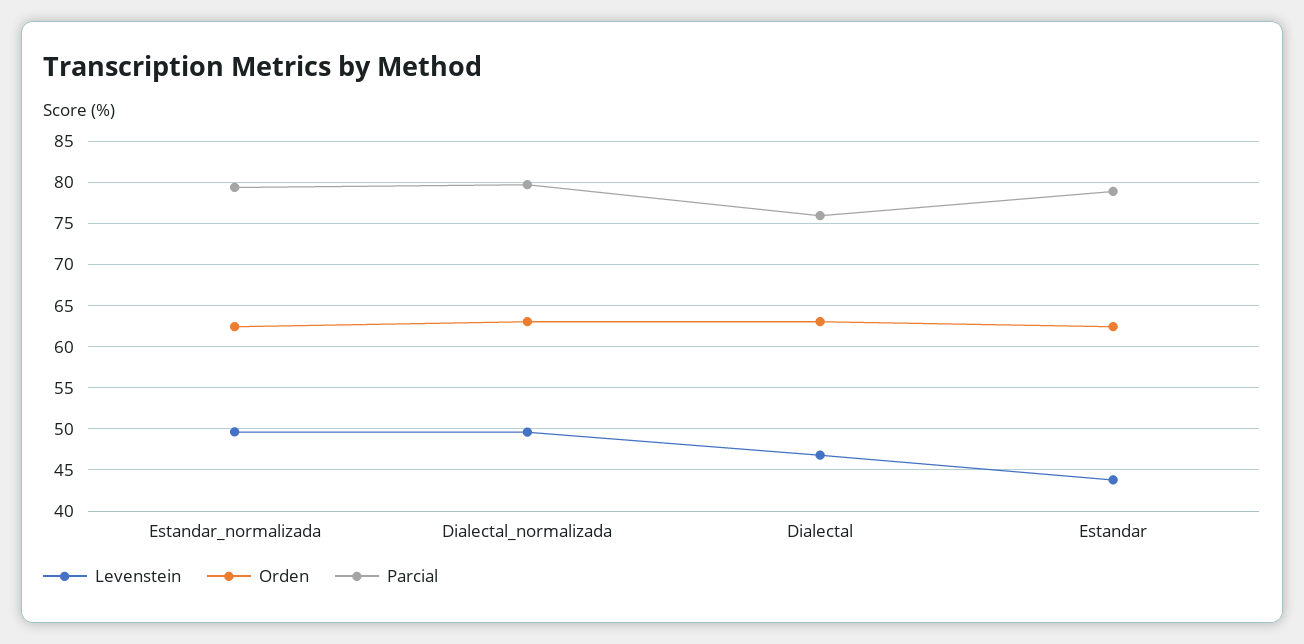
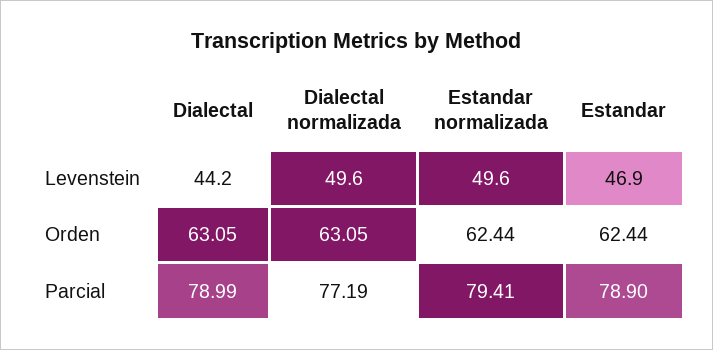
  {
    "Levenstein": {
      "Estandar_normalizada": 49.6,
      "Dialectal_normalizada": 49.6,
-     "Dialectal": 47,
+     "Dialectal": 44.2,
-     "Estandar": 44
+     "Estandar": 46.9
    },
    "Orden": {
      "Estandar_normalizada": 62.44,
      "Dialectal_normalizada": 63.05,
      "Dialectal": 63.05,
      "Estandar": 62.44
    },
    "Parcial": {
      "Estandar_normalizada": 79.41,
-     "Dialectal_normalizada": 80,
+     "Dialectal_normalizada": 77.19,
-     "Dialectal": 76,
+     "Dialectal": 78.99,
      "Estandar": 78.9
    }
  }

